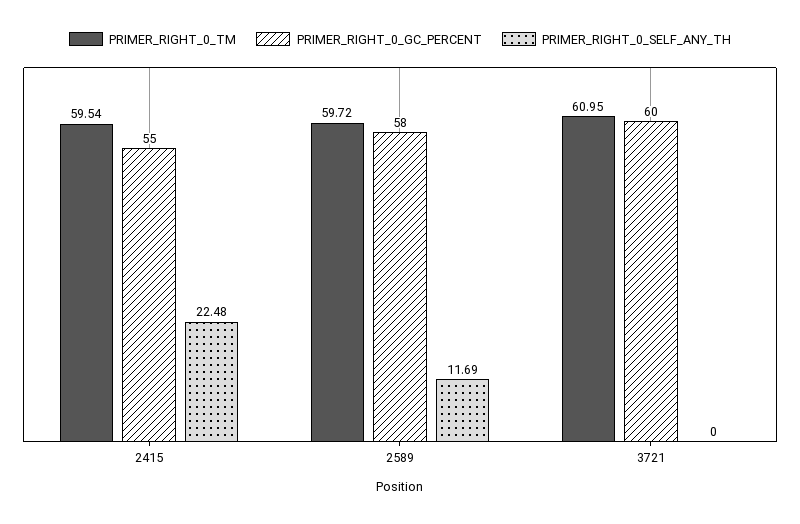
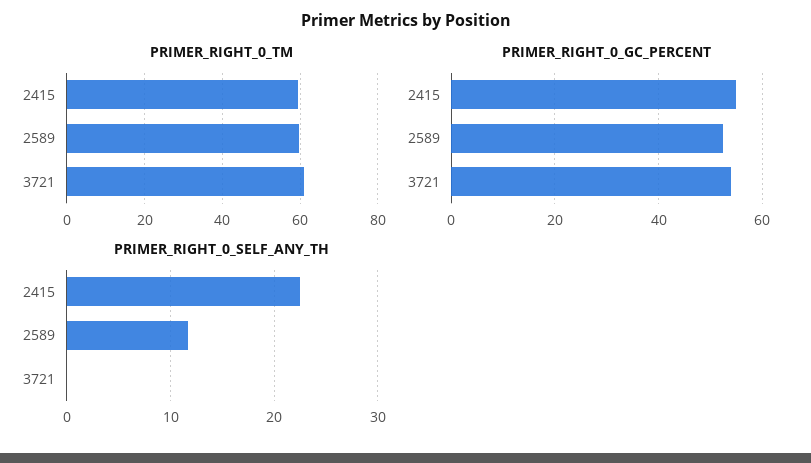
  {
    "PRIMER_RIGHT_0_TM": {
      "2415": 59.54,
      "2589": 59.72,
      "3721": 60.95
    },
    "PRIMER_RIGHT_0_GC_PERCENT": {
      "2415": 55,
-     "2589": 58,
+     "2589": 52,
-     "3721": 60
+     "3721": 54
    },
    "PRIMER_RIGHT_0_SELF_ANY_TH": {
      "2415": 22.48,
      "2589": 11.69,
      "3721": 0
    }
  }

